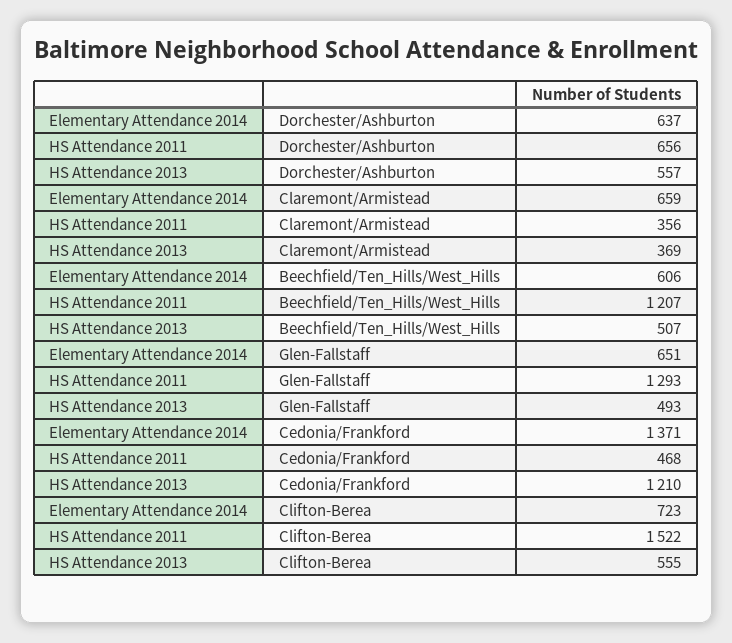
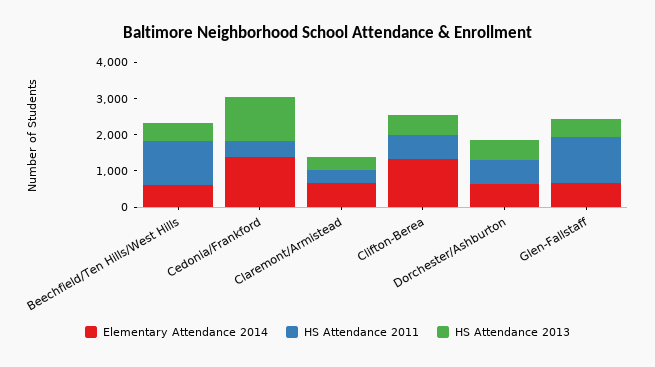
  {
    "Elementary Attendance 2014": {
      "Dorchester/Ashburton": 637,
      "Claremont/Armistead": 659,
      "Beechfield/Ten_Hills/West_Hills": 606,
      "Glen-Fallstaff": 651,
      "Cedonia/Frankford": 1371,
-     "Clifton-Berea": 723
+     "Clifton-Berea": 1250
    },
    "HS Attendance 2011": {
      "Dorchester/Ashburton": 656,
      "Claremont/Armistead": 356,
      "Beechfield/Ten_Hills/West_Hills": 1207,
      "Glen-Fallstaff": 1293,
      "Cedonia/Frankford": 468,
-     "Clifton-Berea": 1522
+     "Clifton-Berea": 750
    },
    "HS Attendance 2013": {
      "Dorchester/Ashburton": 557,
      "Claremont/Armistead": 369,
      "Beechfield/Ten_Hills/West_Hills": 507,
      "Glen-Fallstaff": 493,
      "Cedonia/Frankford": 1210,
      "Clifton-Berea": 555
    }
  }

